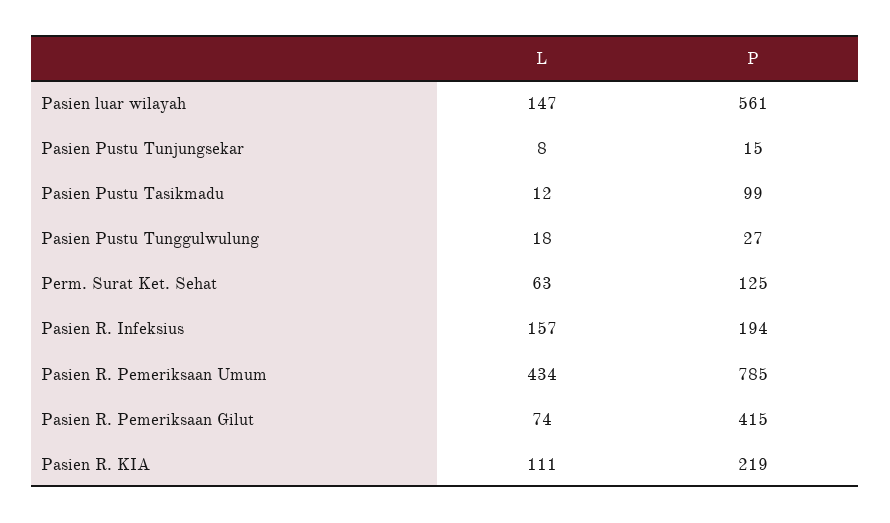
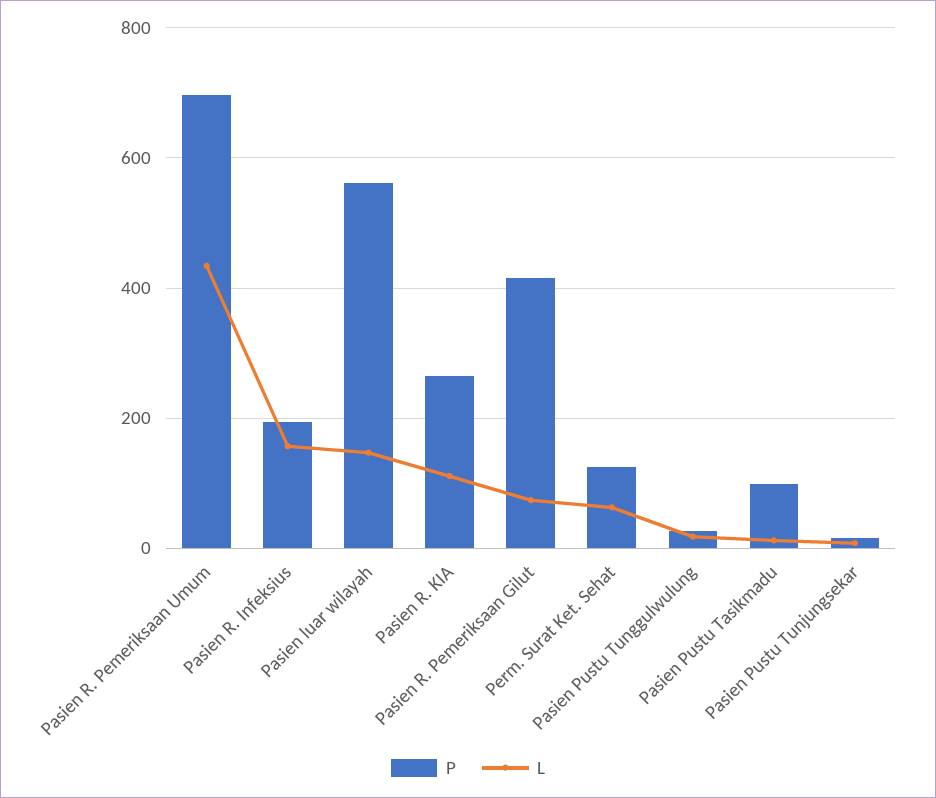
  {
    "L": {
      "Pasien luar wilayah": 147,
      "Pasien Pustu Tunjungsekar": 8,
      "Pasien Pustu Tasikmadu": 12,
      "Pasien Pustu Tunggulwulung": 18,
      "Perm. Surat Ket. Sehat": 63,
      "Pasien R. Infeksius": 157,
      "Pasien R. Pemeriksaan Umum": 434,
      "Pasien R. Pemeriksaan Gilut": 74,
      "Pasien R. KIA": 111
    },
    "P": {
      "Pasien luar wilayah": 561,
      "Pasien Pustu Tunjungsekar": 15,
      "Pasien Pustu Tasikmadu": 99,
      "Pasien Pustu Tunggulwulung": 27,
      "Perm. Surat Ket. Sehat": 125,
      "Pasien R. Infeksius": 194,
-     "Pasien R. Pemeriksaan Umum": 785,
+     "Pasien R. Pemeriksaan Umum": 700,
      "Pasien R. Pemeriksaan Gilut": 415,
-     "Pasien R. KIA": 219
+     "Pasien R. KIA": 260
    }
  }

